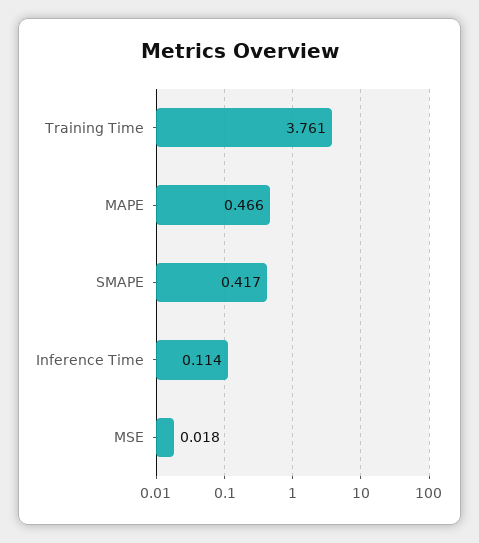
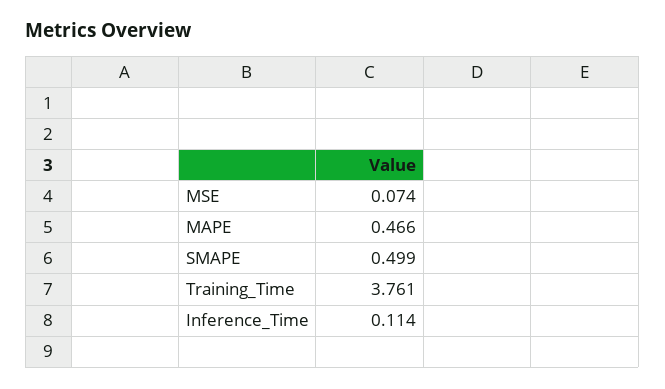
  {
    "Training Time": 3.761,
    "MAPE": 0.466,
-   "SMAPE": 0.417,
+   "SMAPE": 0.499,
    "Inference Time": 0.114,
-   "MSE": 0.018
+   "MSE": 0.074
  }

